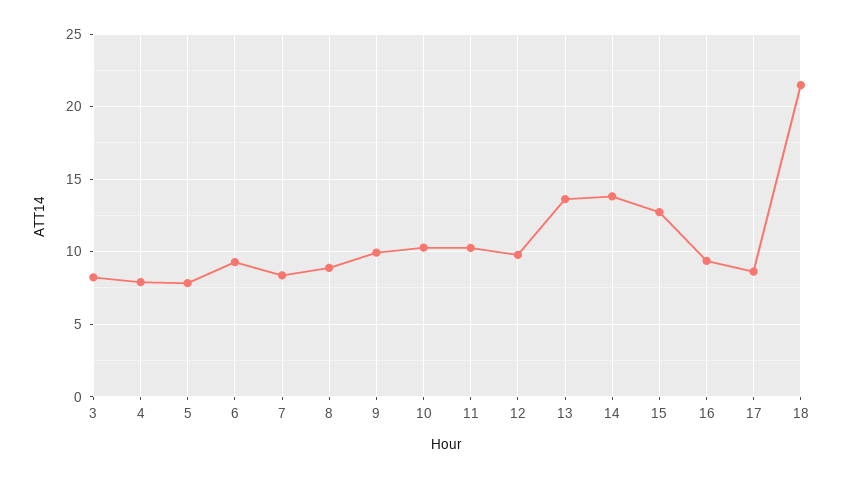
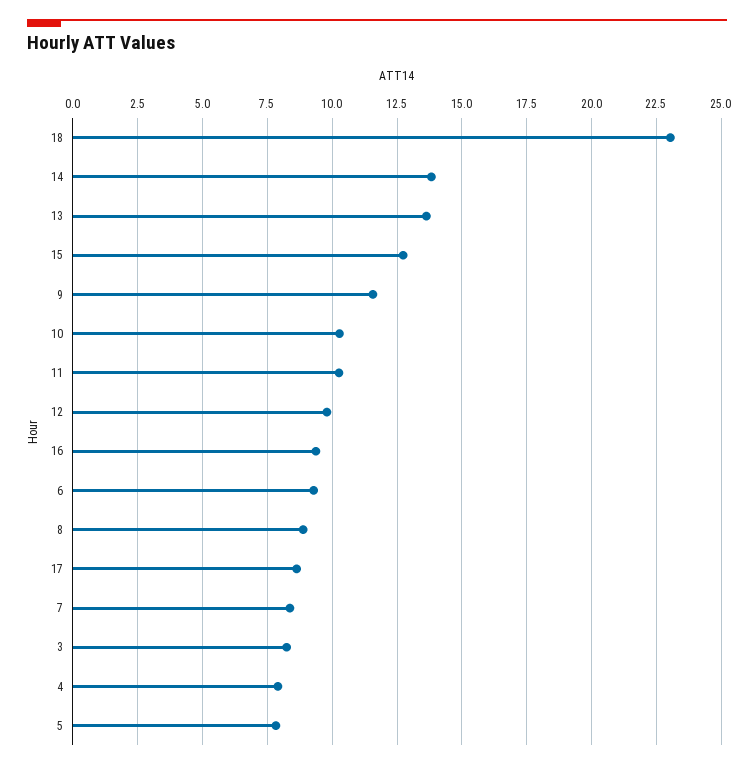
  {
    "3": 8.25,
    "4": 8,
    "5": 7.75,
    "6": 9.25,
    "7": 8.25,
    "8": 9,
-   "9": 10,
+   "9": 11.5,
    "10": 10.25,
    "11": 10.25,
    "12": 9.75,
    "13": 13.75,
    "14": 13.75,
    "15": 12.75,
    "16": 9.25,
    "17": 8.75,
-   "18": 21.5
+   "18": 23
  }

